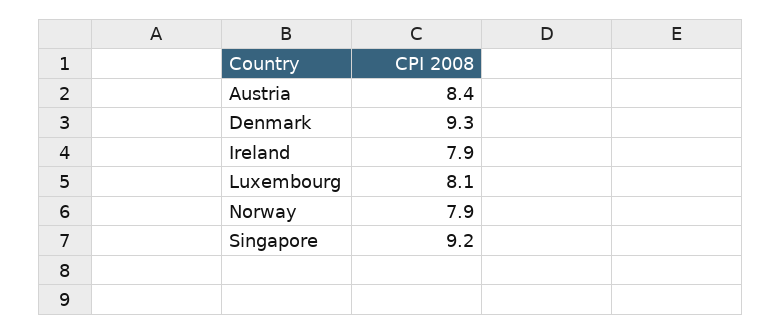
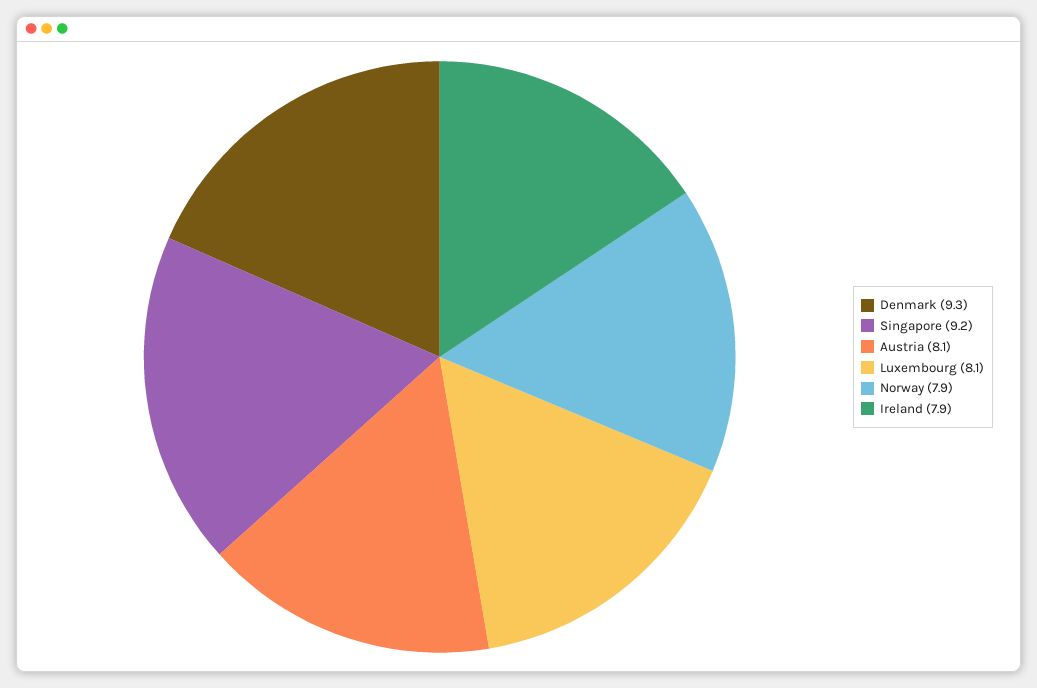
  {
-   "Austria": 8.4,
+   "Austria": 8.1,
    "Denmark": 9.3,
    "Ireland": 7.9,
    "Luxembourg": 8.1,
    "Norway": 7.9,
    "Singapore": 9.2
  }

